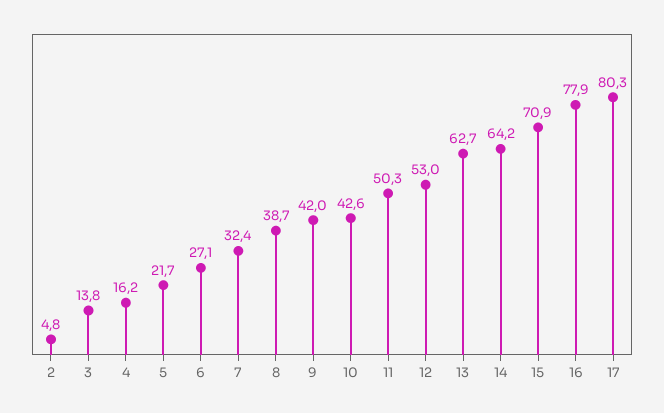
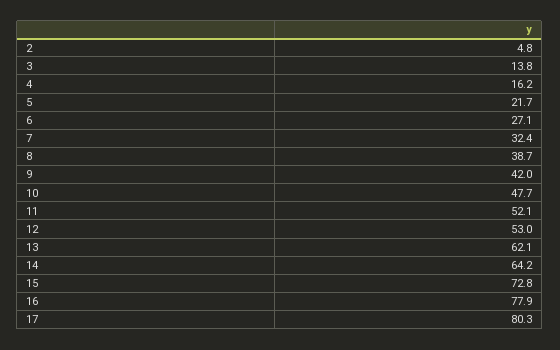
  {
    "2": 4.8,
    "3": 13.8,
    "4": 16.2,
    "5": 21.7,
    "6": 27.1,
    "7": 32.4,
    "8": 38.7,
    "9": 42,
-   "10": 42.6,
+   "10": 47.7,
-   "11": 50.3,
+   "11": 52.1,
    "12": 53,
-   "13": 62.7,
+   "13": 62.1,
    "14": 64.2,
-   "15": 70.9,
+   "15": 72.8,
    "16": 77.9,
    "17": 80.3
  }

